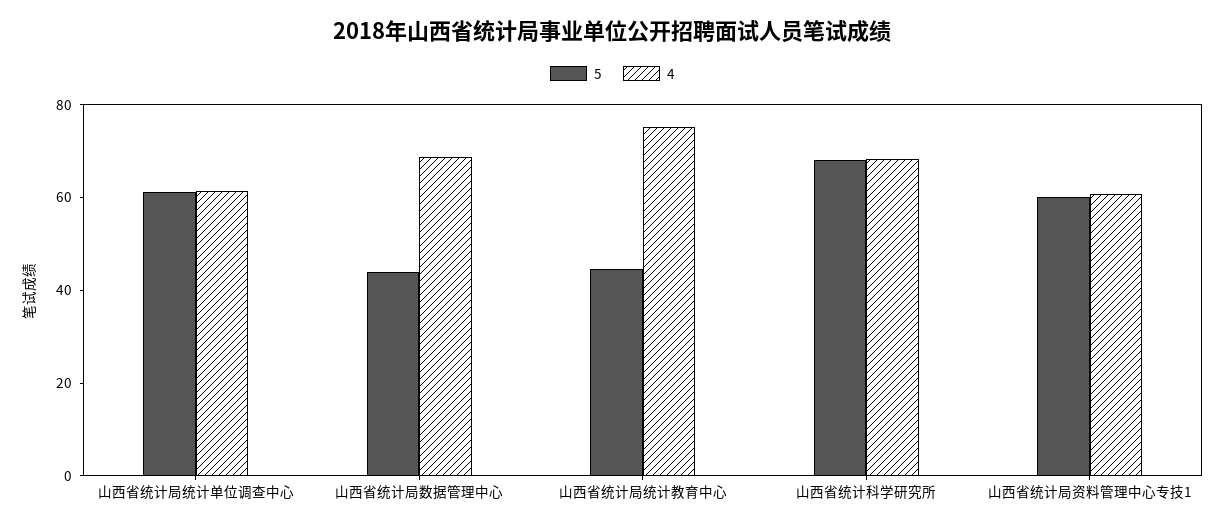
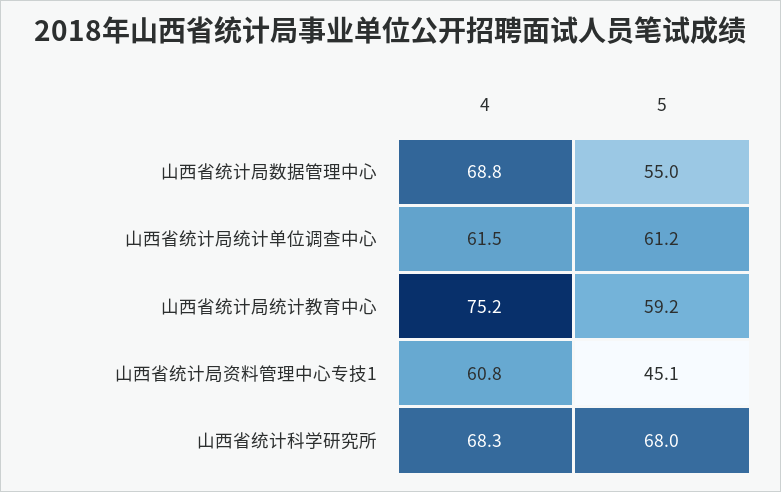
  {
    "5": {
      "山西省统计局统计单位调查中心": 61.2,
-     "山西省统计局数据管理中心": 45,
+     "山西省统计局数据管理中心": 55,
-     "山西省统计局统计教育中心": 45,
+     "山西省统计局统计教育中心": 59.2,
      "山西省统计科学研究所": 68,
-     "山西省统计局资料管理中心专技1": 60
+     "山西省统计局资料管理中心专技1": 45.1
    },
    "4": {
      "山西省统计局统计单位调查中心": 61.5,
      "山西省统计局数据管理中心": 68.8,
      "山西省统计局统计教育中心": 75.2,
      "山西省统计科学研究所": 68.3,
      "山西省统计局资料管理中心专技1": 60.8
    }
  }

